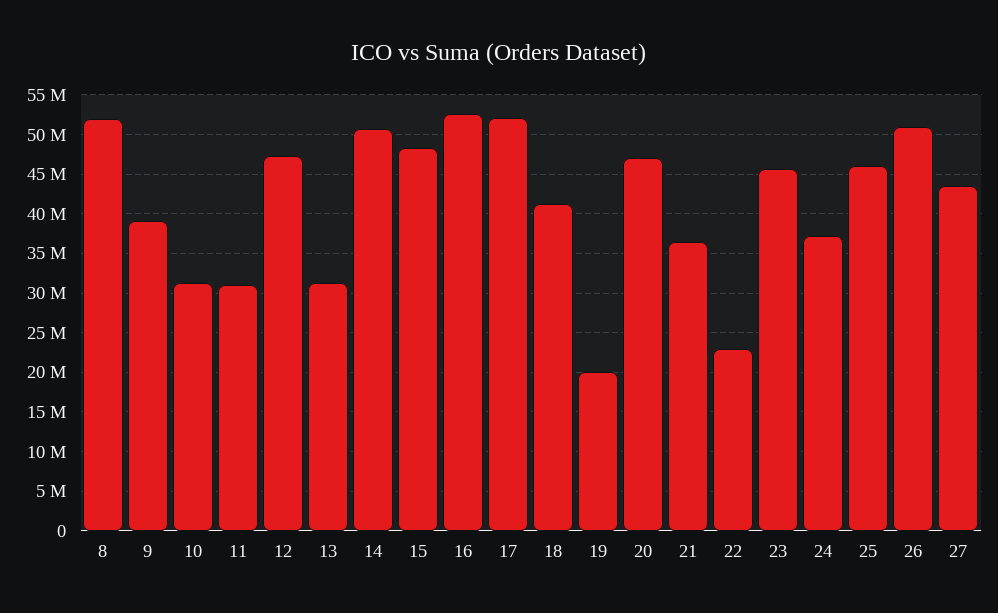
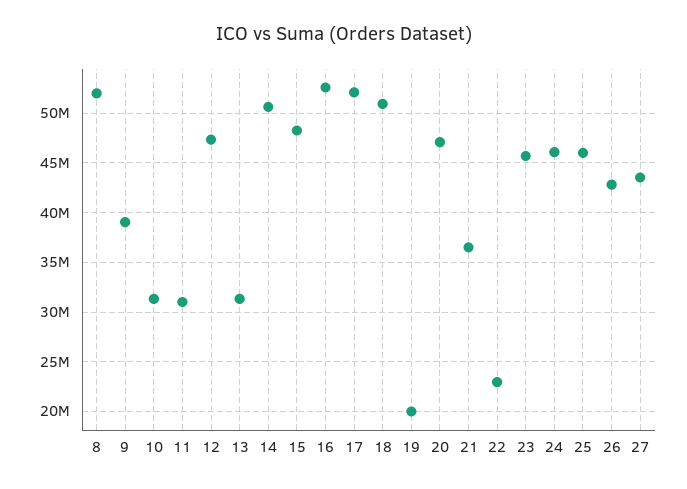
  {
    "8": 52000000,
    "9": 39000000,
    "10": 31000000,
    "11": 31000000,
    "12": 47000000,
    "13": 31000000,
    "14": 51000000,
    "15": 48000000,
    "16": 53000000,
    "17": 52000000,
-   "18": 41000000,
+   "18": 51000000,
    "19": 20000000,
    "20": 47000000,
    "21": 36000000,
    "22": 23000000,
    "23": 46000000,
-   "24": 37000000,
+   "24": 46000000,
    "25": 46000000,
-   "26": 51000000,
+   "26": 43000000,
    "27": 44000000
  }

